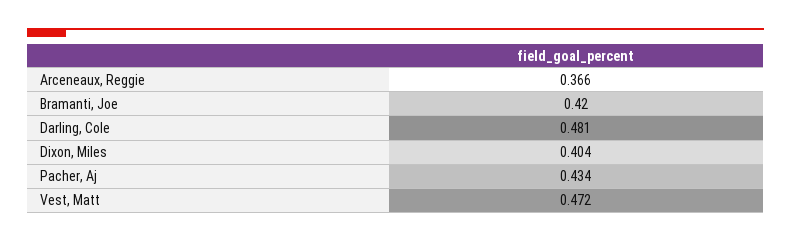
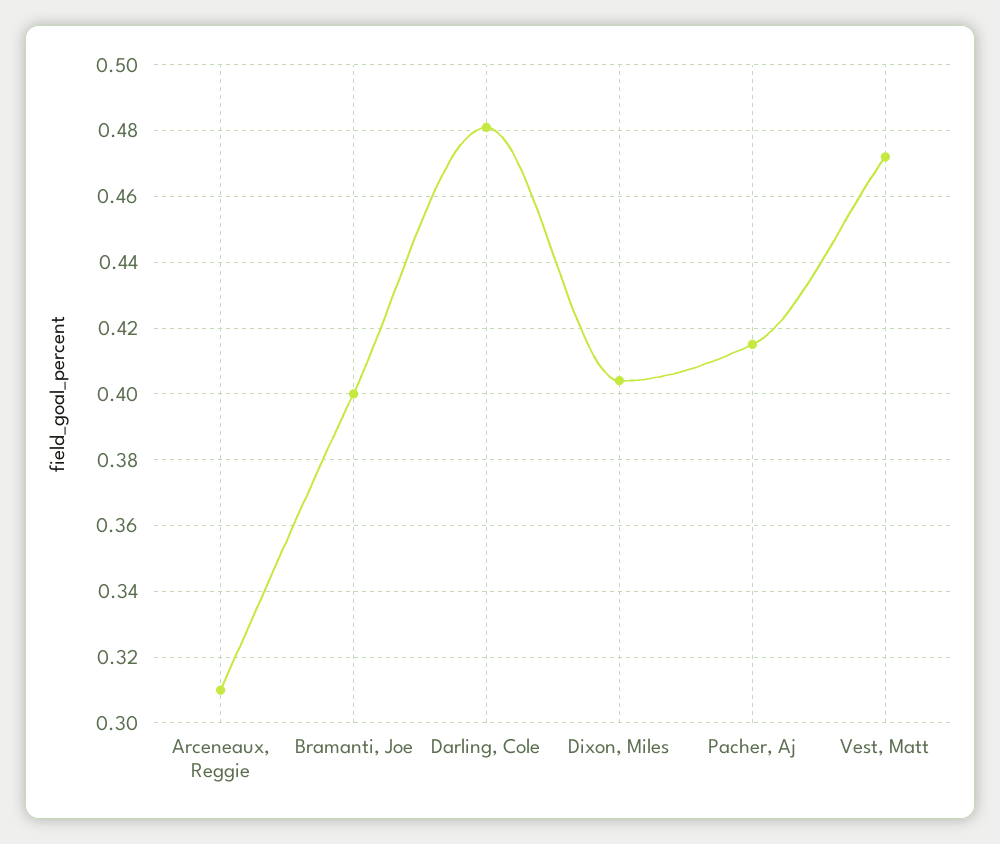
  {
-   "Arceneaux, Reggie": 0.366,
+   "Arceneaux, Reggie": 0.31,
-   "Bramanti, Joe": 0.42,
+   "Bramanti, Joe": 0.4,
    "Darling, Cole": 0.481,
    "Dixon, Miles": 0.404,
-   "Pacher, Aj": 0.434,
+   "Pacher, Aj": 0.415,
    "Vest, Matt": 0.472
  }

